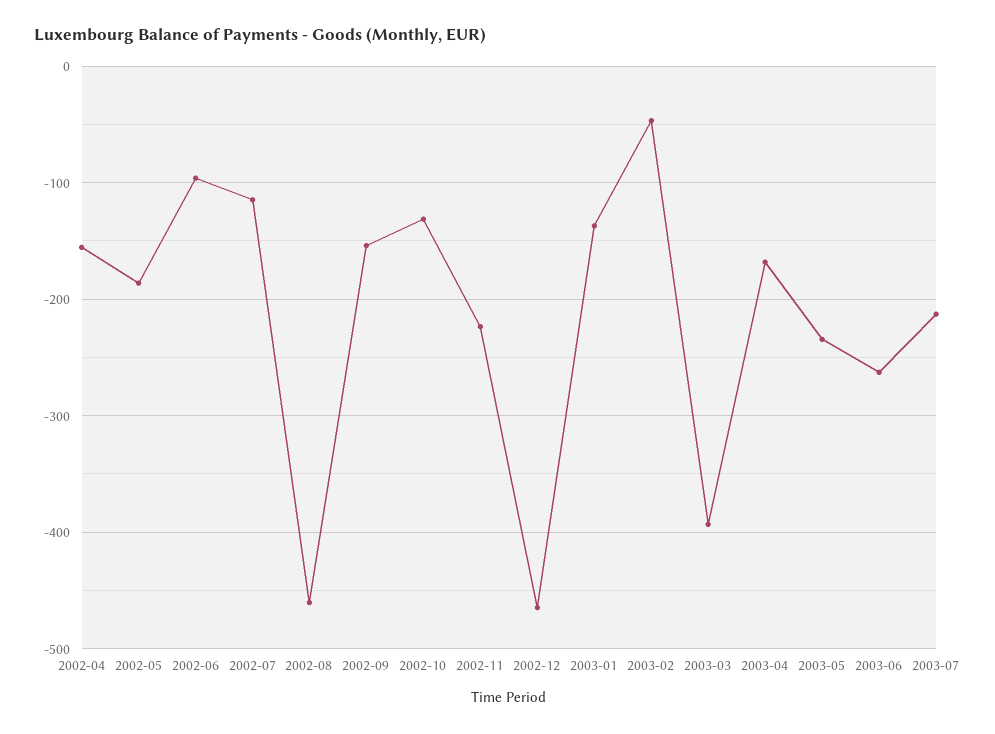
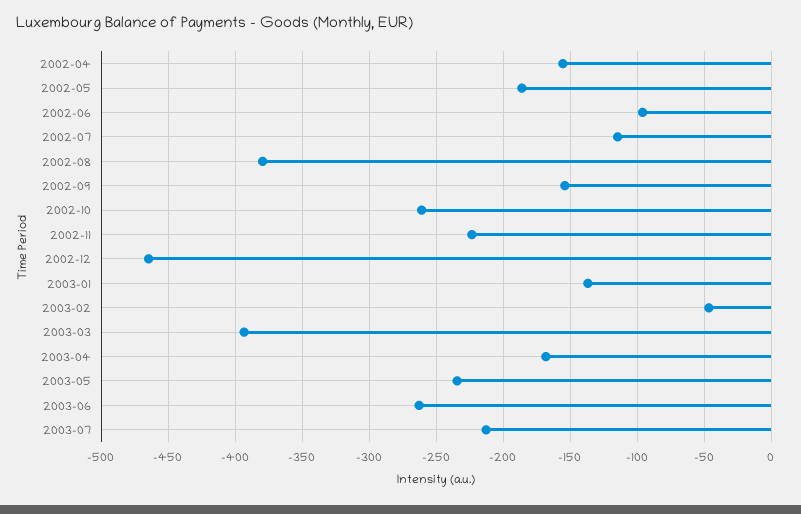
  {
    "2002-04": -155,
    "2002-05": -185,
    "2002-06": -95,
    "2002-07": -115,
-   "2002-08": -460,
+   "2002-08": -380,
    "2002-09": -155,
-   "2002-10": -130,
+   "2002-10": -260,
    "2002-11": -225,
    "2002-12": -465,
    "2003-01": -135,
    "2003-02": -45,
    "2003-03": -395,
    "2003-04": -170,
    "2003-05": -235,
    "2003-06": -265,
    "2003-07": -215
  }

